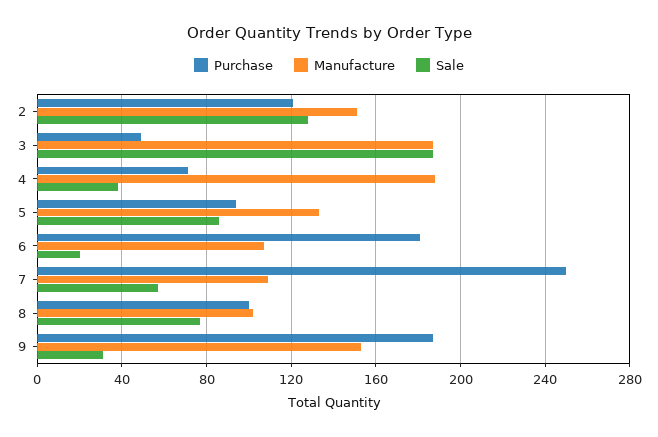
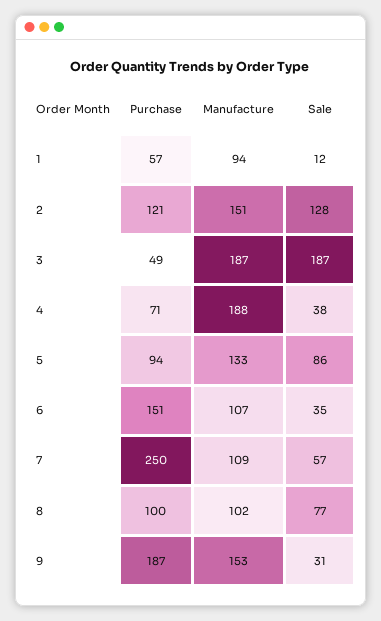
  {
    "Purchase": {
      "2": 121,
      "3": 49,
      "4": 71,
      "5": 94,
-     "6": 180,
+     "6": 151,
      "7": 250,
      "8": 100,
-     "9": 187
+     "9": 187,
+     "1": 57
    },
    "Manufacture": {
      "2": 151,
      "3": 187,
      "4": 188,
      "5": 133,
      "6": 107,
      "7": 109,
      "8": 102,
-     "9": 153
+     "9": 153,
+     "1": 94
    },
    "Sale": {
      "2": 128,
      "3": 187,
      "4": 38,
      "5": 86,
-     "6": 20,
+     "6": 35,
      "7": 57,
      "8": 77,
-     "9": 31
+     "9": 31,
+     "1": 12
    }
  }

